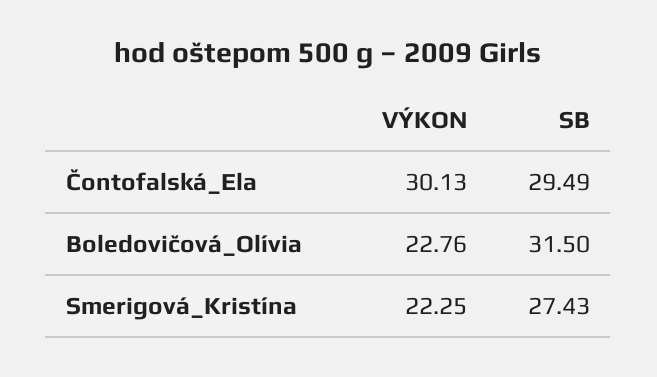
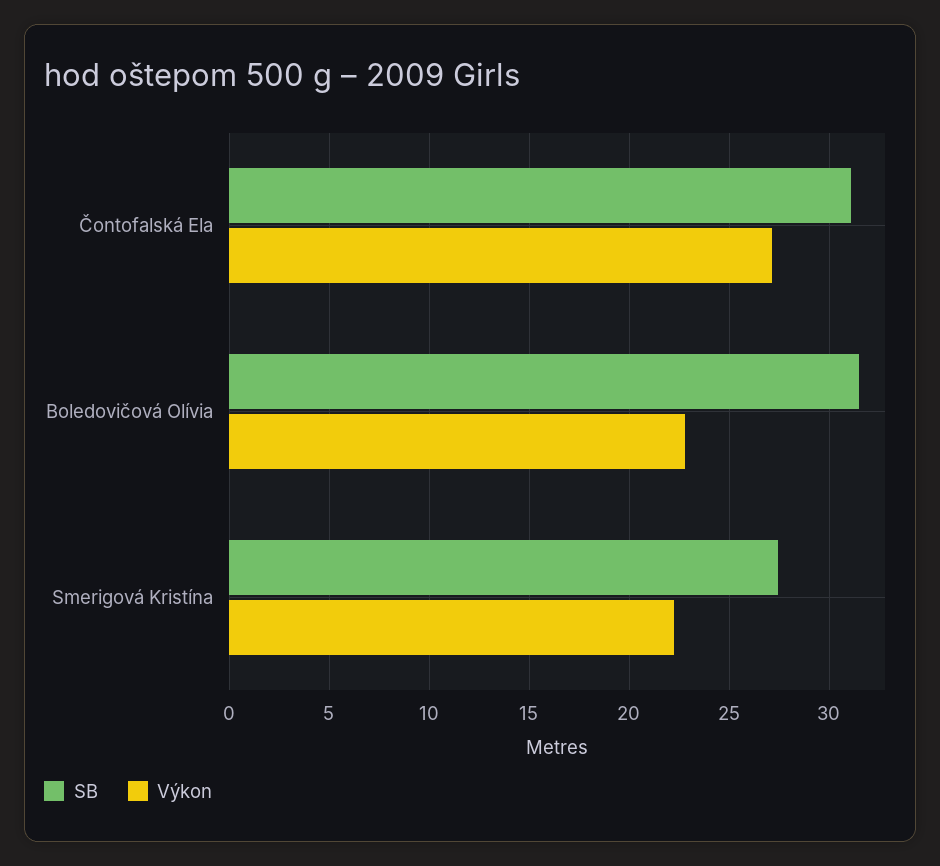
  {
    "VÝKON": {
-     "Čontofalská_Ela": 30.13,
+     "Čontofalská_Ela": 27,
      "Boledovičová_Olívia": 22.76,
      "Smerigová_Kristína": 22.25
    },
    "SB": {
-     "Čontofalská_Ela": 29.49,
+     "Čontofalská_Ela": 31,
      "Boledovičová_Olívia": 31.5,
      "Smerigová_Kristína": 27.43
    }
  }

